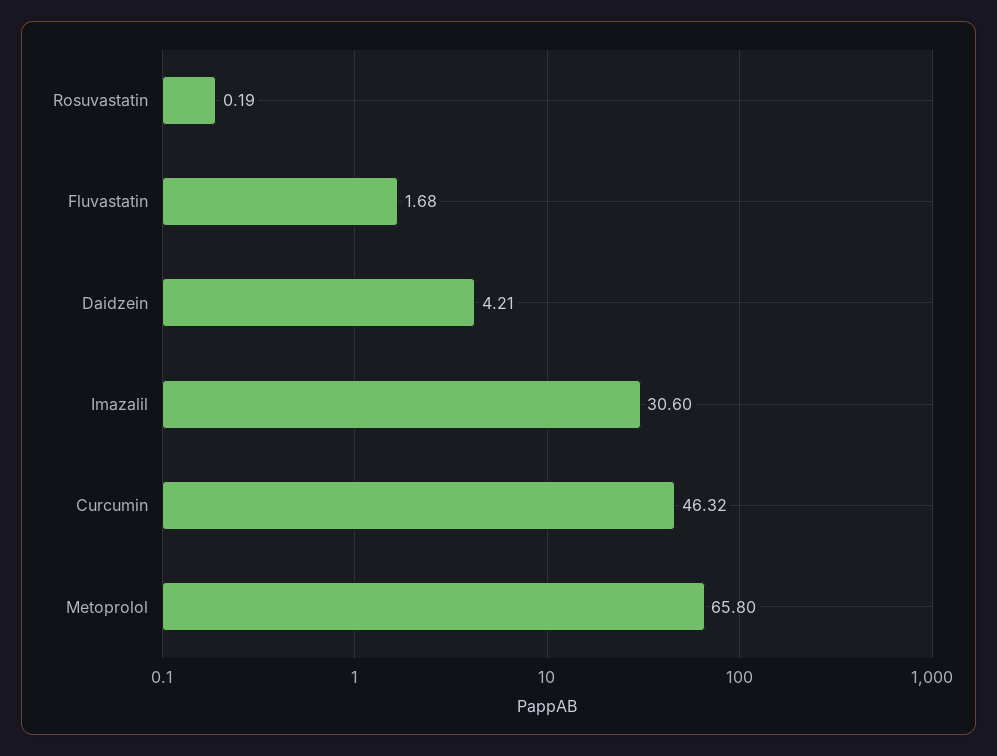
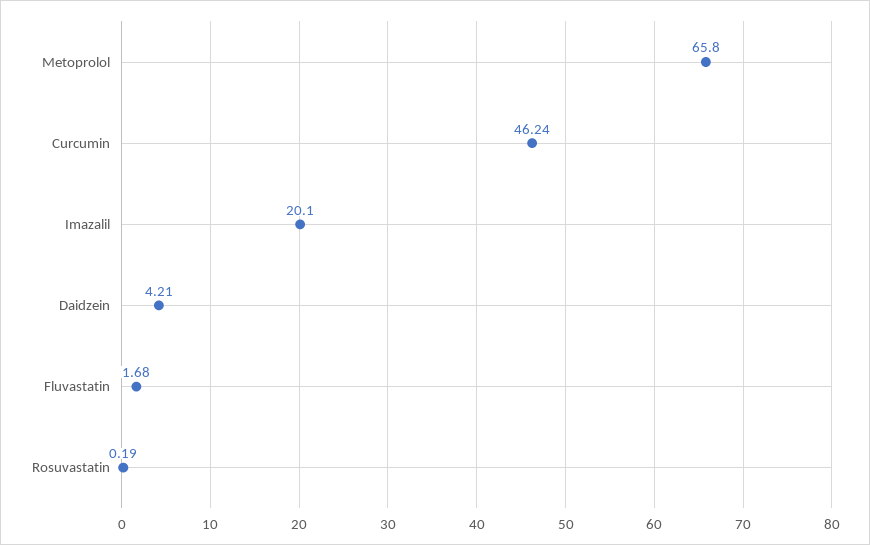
  {
    "Rosuvastatin": 0.19,
    "Fluvastatin": 1.68,
    "Daidzein": 4.21,
-   "Imazalil": 30.6,
+   "Imazalil": 20.1,
-   "Curcumin": 46.32,
+   "Curcumin": 46.24,
    "Metoprolol": 65.8
  }

